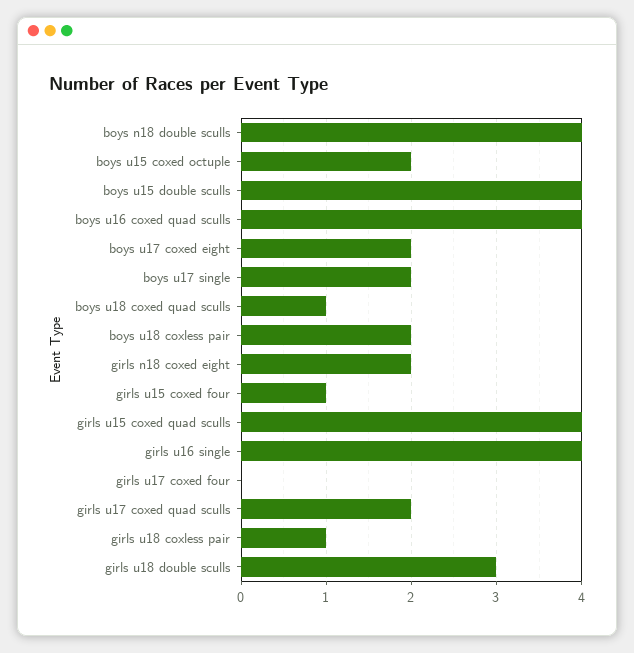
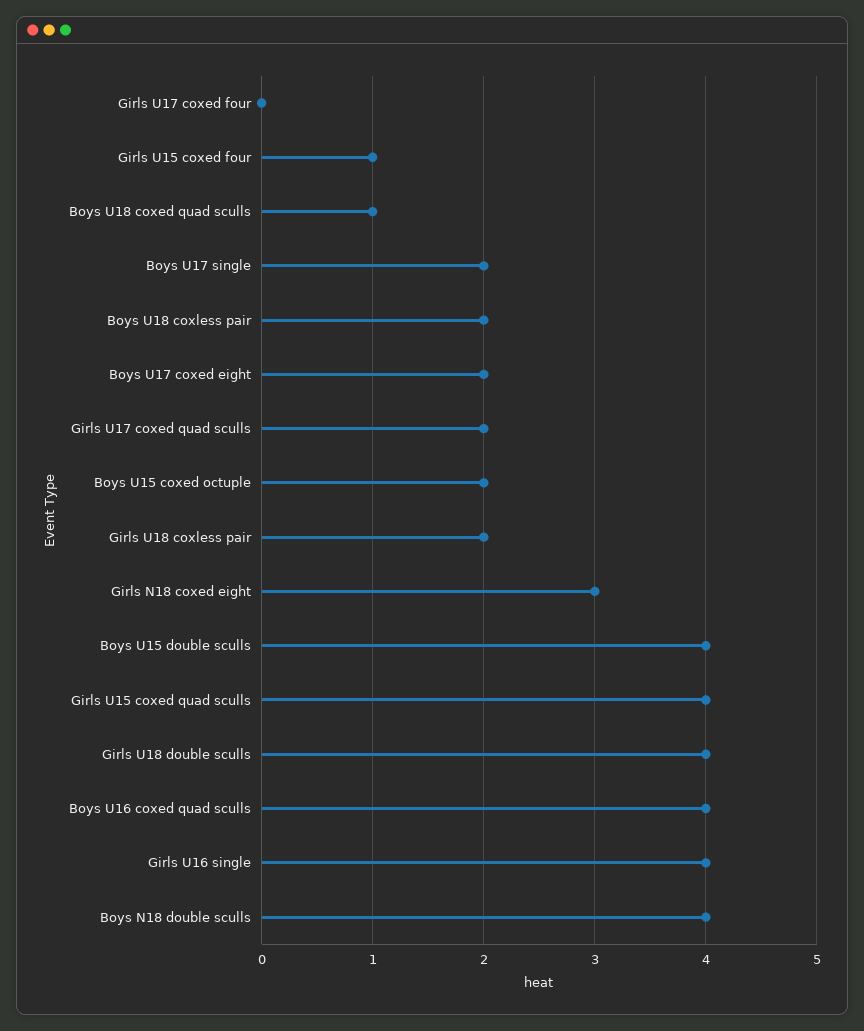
  {
    "boys n18 double sculls": 4,
    "boys u15 coxed octuple": 2,
    "boys u15 double sculls": 4,
    "boys u16 coxed quad sculls": 4,
    "boys u17 coxed eight": 2,
    "boys u17 single": 2,
    "boys u18 coxed quad sculls": 1,
    "boys u18 coxless pair": 2,
-   "girls n18 coxed eight": 2,
+   "girls n18 coxed eight": 3,
    "girls u15 coxed four": 1,
    "girls u15 coxed quad sculls": 4,
    "girls u16 single": 4,
    "girls u17 coxed four": 0,
    "girls u17 coxed quad sculls": 2,
-   "girls u18 coxless pair": 1,
+   "girls u18 coxless pair": 2,
-   "girls u18 double sculls": 3
+   "girls u18 double sculls": 4
  }

